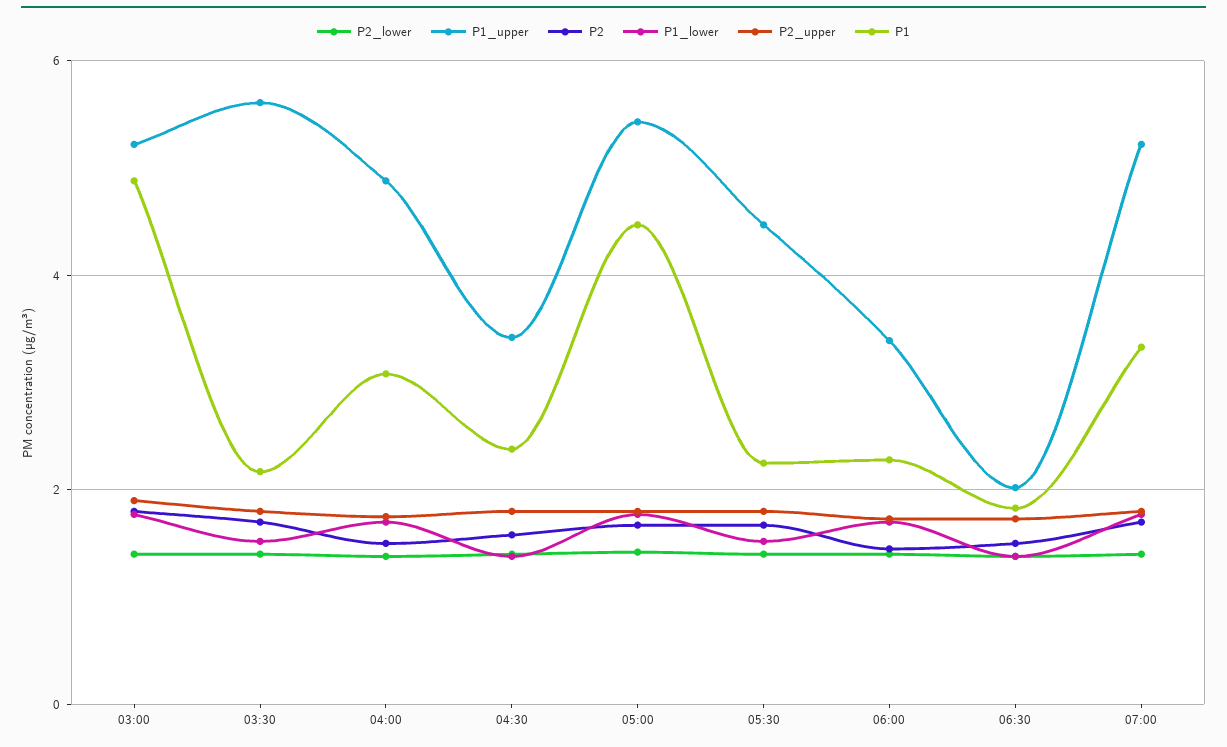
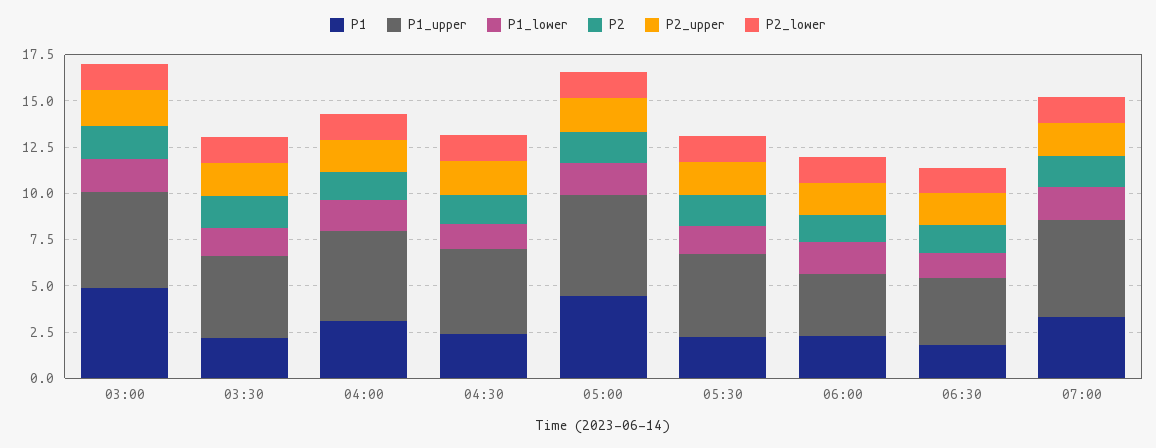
  {
    "P2_lower": {
      "03:00": 1.4,
      "03:30": 1.4,
      "04:00": 1.4,
      "04:30": 1.4,
      "05:00": 1.4,
      "05:30": 1.4,
      "06:00": 1.4,
      "06:30": 1.4,
      "07:00": 1.4
    },
    "P1_upper": {
      "03:00": 5.2,
-     "03:30": 5.6,
+     "03:30": 4.5,
      "04:00": 4.8,
-     "04:30": 3.4,
+     "04:30": 4.5,
      "05:00": 5.4,
      "05:30": 4.4,
      "06:00": 3.4,
-     "06:30": 2,
+     "06:30": 3.5,
      "07:00": 5.2
    },
    "P2": {
      "03:00": 1.8,
      "03:30": 1.8,
      "04:00": 1.6,
      "04:30": 1.6,
      "05:00": 1.6,
      "05:30": 1.6,
      "06:00": 1.4,
      "06:30": 1.6,
      "07:00": 1.8
    },
    "P1_lower": {
      "03:00": 1.8,
      "03:30": 1.6,
      "04:00": 1.8,
      "04:30": 1.4,
      "05:00": 1.8,
      "05:30": 1.6,
      "06:00": 1.8,
      "06:30": 1.4,
      "07:00": 1.8
    },
    "P2_upper": {
      "03:00": 2,
      "03:30": 1.8,
      "04:00": 1.8,
      "04:30": 1.8,
      "05:00": 1.8,
      "05:30": 1.8,
      "06:00": 1.8,
      "06:30": 1.8,
      "07:00": 1.8
    },
    "P1": {
      "03:00": 4.8,
      "03:30": 2.2,
      "04:00": 3,
      "04:30": 2.4,
      "05:00": 4.4,
      "05:30": 2.2,
      "06:00": 2.2,
      "06:30": 1.8,
      "07:00": 3.4
    }
  }

